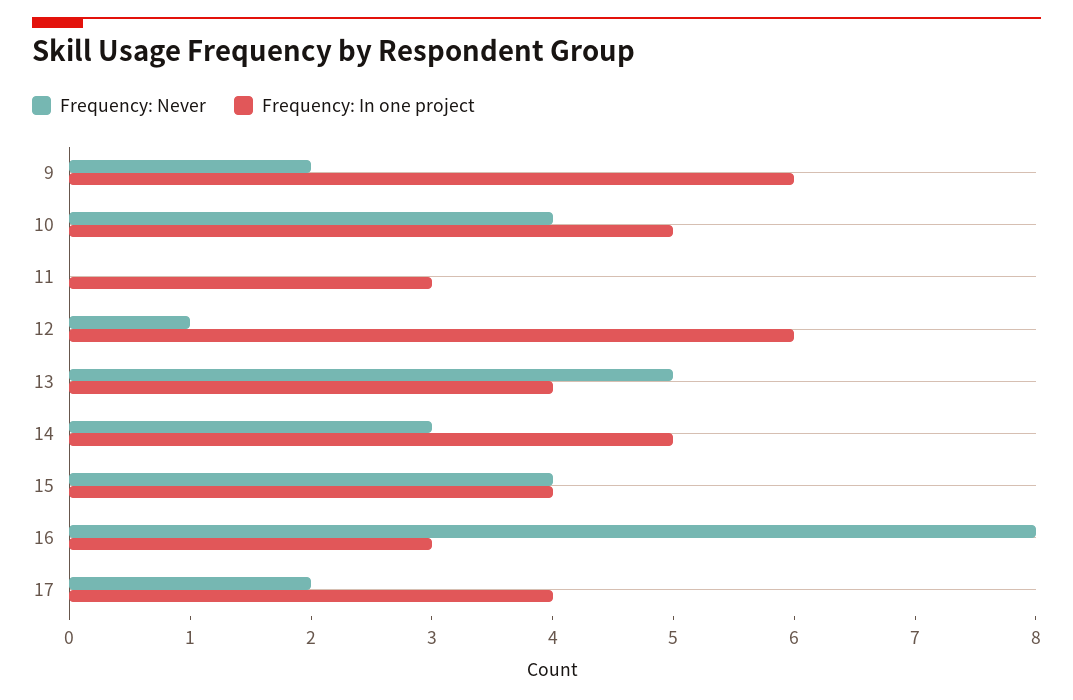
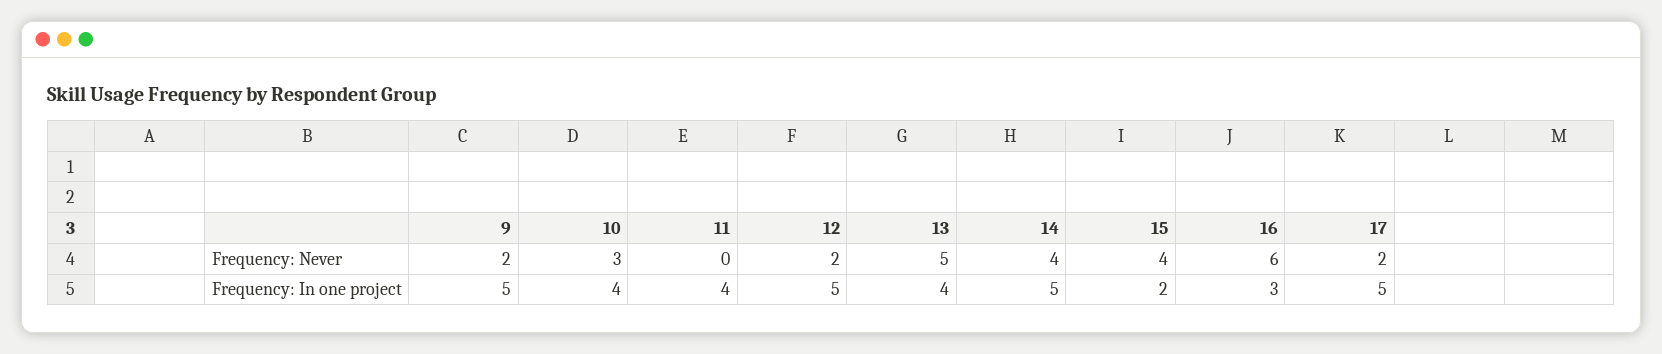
  {
    "Frequency: Never": {
      "9": 2,
-     "10": 4,
+     "10": 3,
      "11": 0,
-     "12": 1,
+     "12": 2,
      "13": 5,
-     "14": 3,
+     "14": 4,
      "15": 4,
-     "16": 8,
+     "16": 6,
      "17": 2
    },
    "Frequency: In one project": {
-     "9": 6,
+     "9": 5,
-     "10": 5,
+     "10": 4,
-     "11": 3,
+     "11": 4,
-     "12": 6,
+     "12": 5,
      "13": 4,
      "14": 5,
-     "15": 4,
+     "15": 2,
      "16": 3,
-     "17": 4
+     "17": 5
    }
  }

